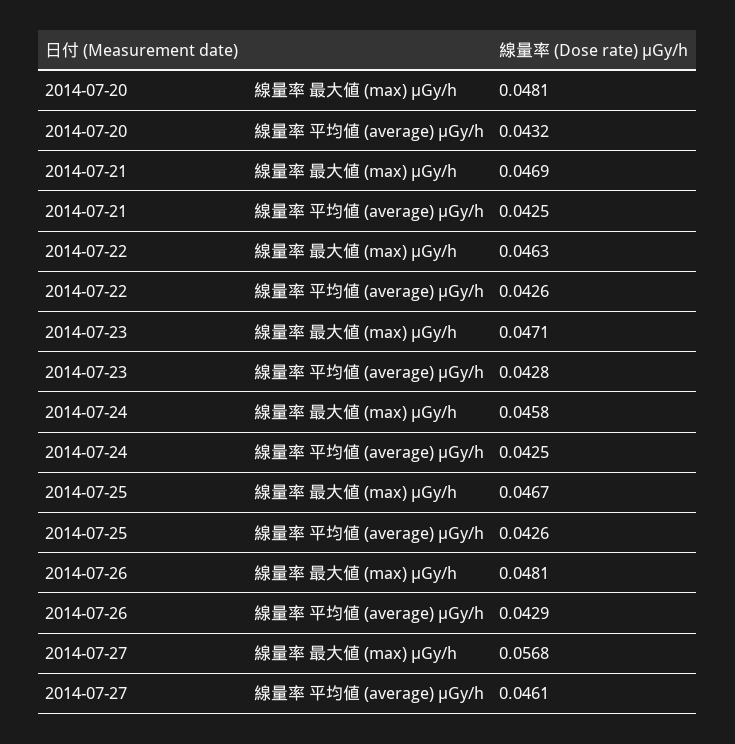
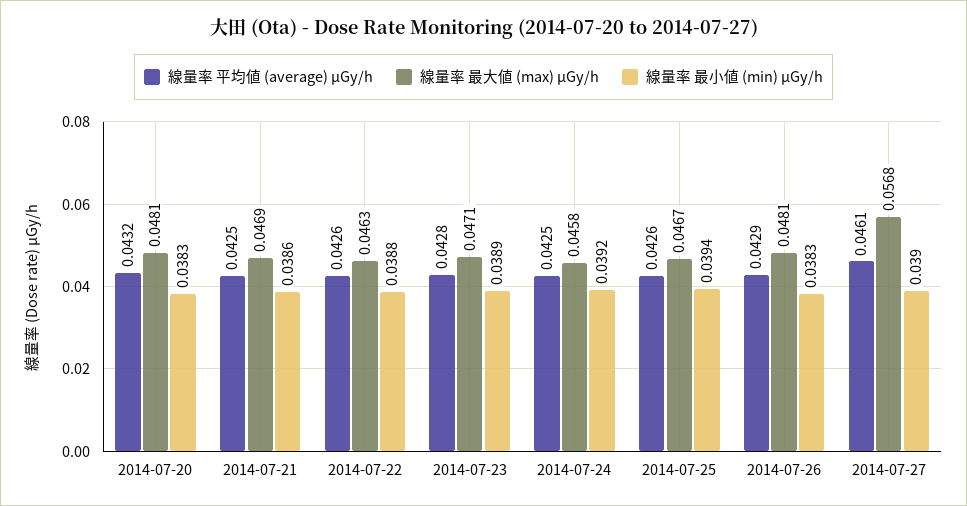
  {
    "線量率 最大値 (max) μGy/h": {
      "2014-07-20": 0.0481,
      "2014-07-21": 0.0469,
      "2014-07-22": 0.0463,
      "2014-07-23": 0.0471,
      "2014-07-24": 0.0458,
      "2014-07-25": 0.0467,
      "2014-07-26": 0.0481,
      "2014-07-27": 0.0568
    },
    "線量率 平均値 (average) μGy/h": {
      "2014-07-20": 0.0432,
      "2014-07-21": 0.0425,
      "2014-07-22": 0.0426,
      "2014-07-23": 0.0428,
      "2014-07-24": 0.0425,
      "2014-07-25": 0.0426,
      "2014-07-26": 0.0429,
      "2014-07-27": 0.0461
-   }
+   },
+   "線量率 最小値 (min) μGy/h": {
+     "2014-07-20": 0.0383,
+     "2014-07-21": 0.0386,
+     "2014-07-22": 0.0388,
+     "2014-07-23": 0.0389,
+     "2014-07-24": 0.0392,
+     "2014-07-25": 0.0394,
+     "2014-07-26": 0.0383,
+     "2014-07-27": 0.039
+   }
  }

